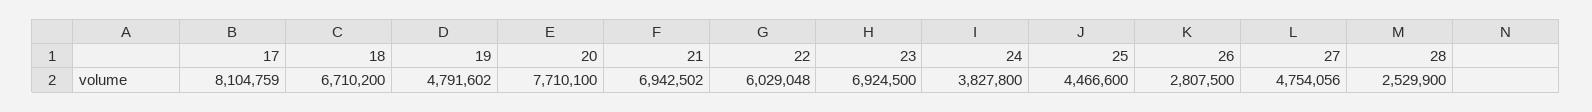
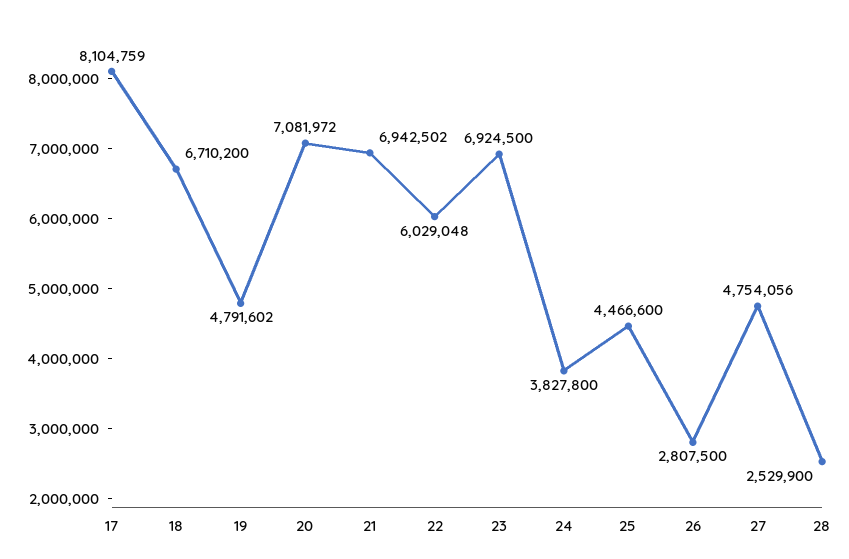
  {
    "17": 8104759,
    "18": 6710200,
    "19": 4791602,
-   "20": 7710100,
+   "20": 7081972,
    "21": 6942502,
    "22": 6029048,
    "23": 6924500,
    "24": 3827800,
    "25": 4466600,
    "26": 2807500,
    "27": 4754056,
    "28": 2529900
  }

